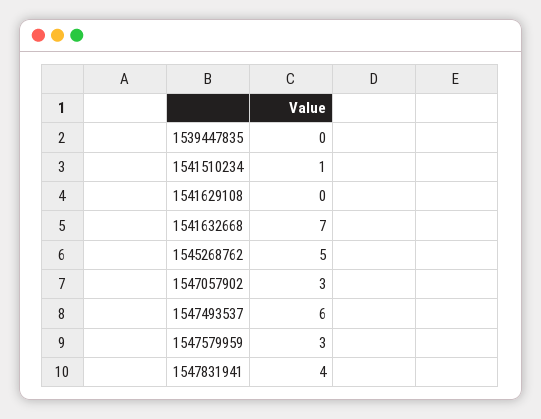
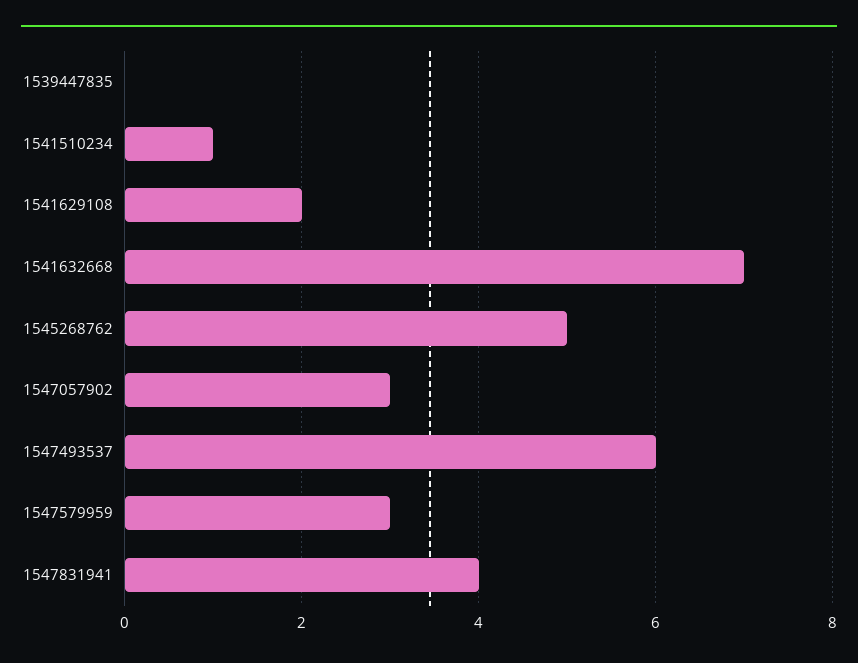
  {
    "1539447835": 0,
    "1541510234": 1,
-   "1541629108": 0,
+   "1541629108": 2,
    "1541632668": 7,
    "1545268762": 5,
    "1547057902": 3,
    "1547493537": 6,
    "1547579959": 3,
    "1547831941": 4
  }

